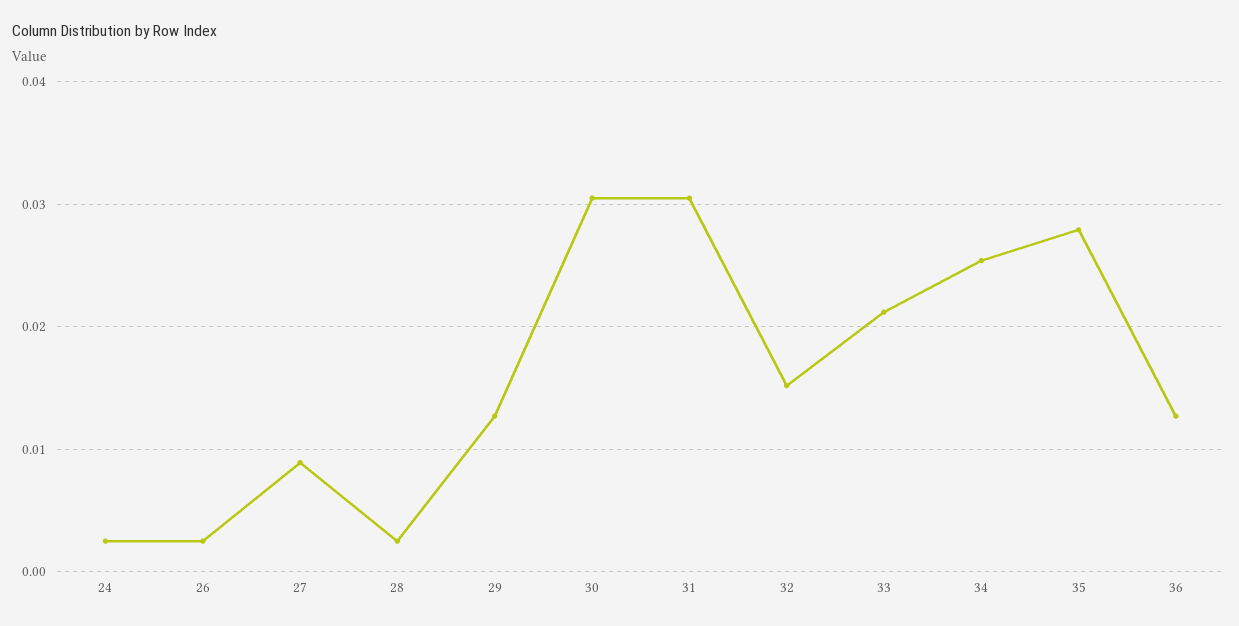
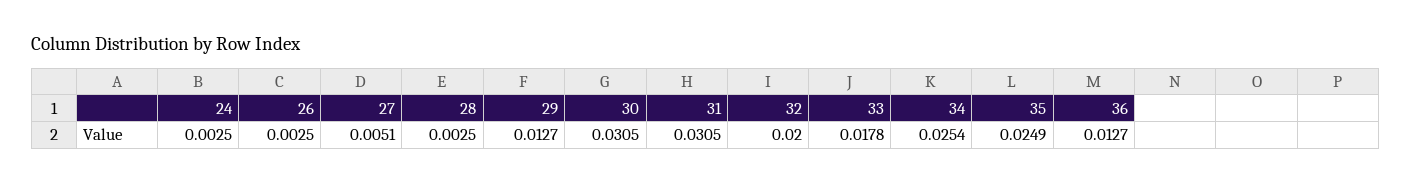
  {
    "24": 0.0025,
    "26": 0.0025,
-   "27": 0.009,
+   "27": 0.0051,
    "28": 0.0025,
    "29": 0.0127,
    "30": 0.0305,
    "31": 0.0305,
-   "32": 0.015,
+   "32": 0.02,
-   "33": 0.021,
+   "33": 0.0178,
    "34": 0.0254,
-   "35": 0.028,
+   "35": 0.0249,
    "36": 0.0127
  }

